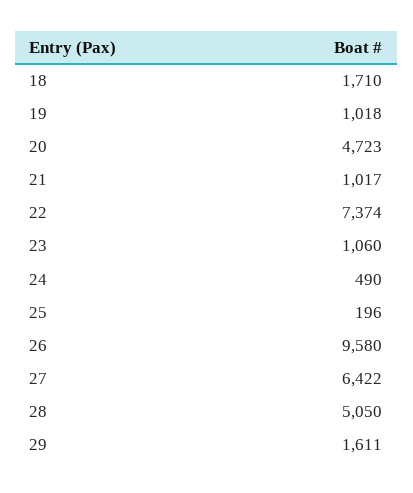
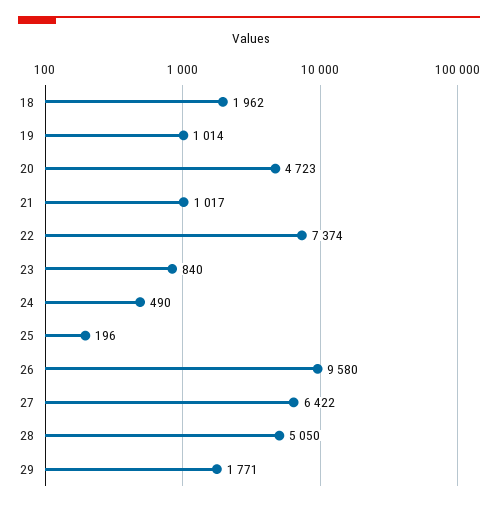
  {
-   "18": 1710,
+   "18": 1962,
-   "19": 1018,
+   "19": 1014,
    "20": 4723,
    "21": 1017,
    "22": 7374,
-   "23": 1060,
+   "23": 840,
    "24": 490,
    "25": 196,
    "26": 9580,
    "27": 6422,
    "28": 5050,
-   "29": 1611
+   "29": 1771
  }

